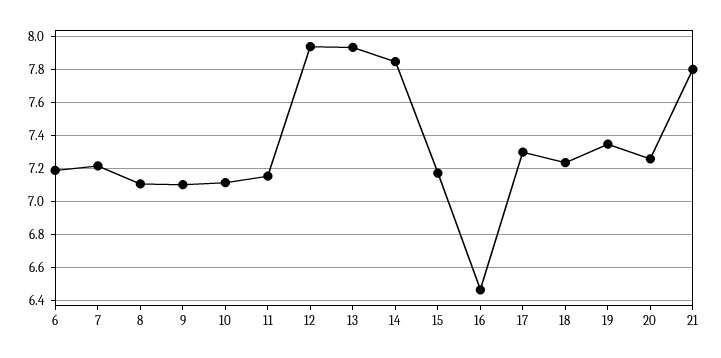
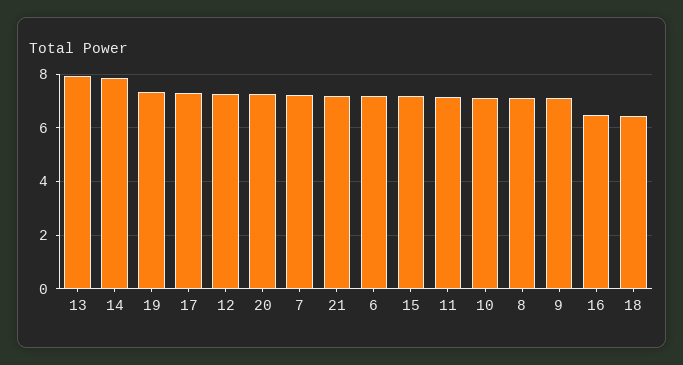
  {
    "6": 7.2,
    "7": 7.2,
    "8": 7.1,
    "9": 7.1,
    "10": 7.1,
    "11": 7.15,
-   "12": 7.95,
+   "12": 7.25,
    "13": 7.95,
    "14": 7.85,
    "15": 7.15,
    "16": 6.45,
    "17": 7.3,
-   "18": 7.25,
+   "18": 6.5,
    "19": 7.35,
    "20": 7.25,
-   "21": 7.8
+   "21": 7.25
  }

